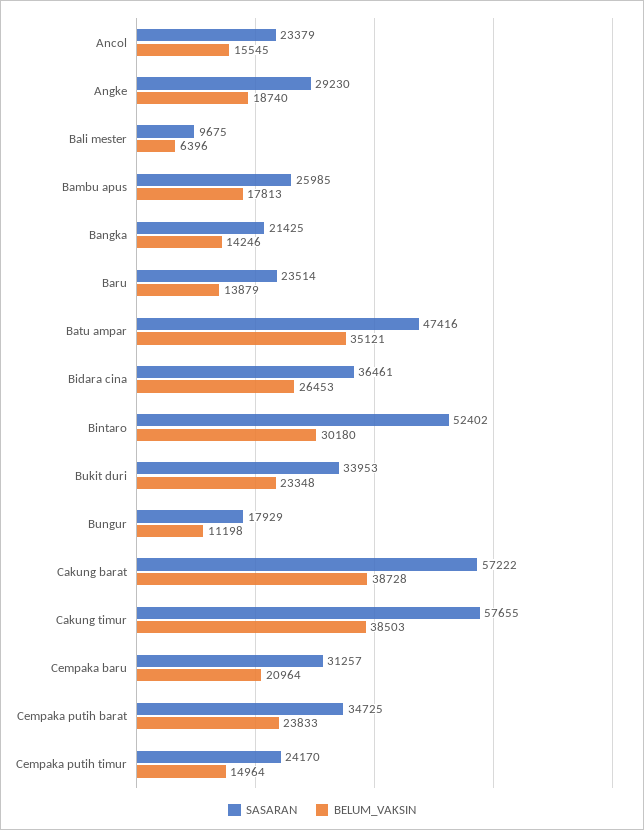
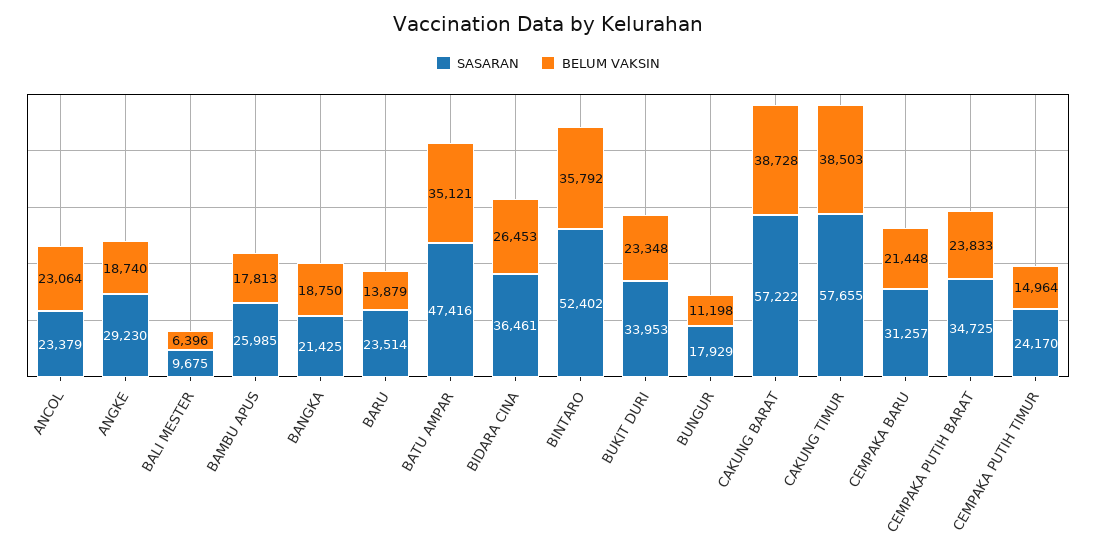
  {
    "SASARAN": {
      "Ancol": 23379,
      "Angke": 29230,
      "Bali mester": 9675,
      "Bambu apus": 25985,
      "Bangka": 21425,
      "Baru": 23514,
      "Batu ampar": 47416,
      "Bidara cina": 36461,
      "Bintaro": 52402,
      "Bukit duri": 33953,
      "Bungur": 17929,
      "Cakung barat": 57222,
      "Cakung timur": 57655,
      "Cempaka baru": 31257,
      "Cempaka putih barat": 34725,
      "Cempaka putih timur": 24170
    },
    "BELUM_VAKSIN": {
-     "Ancol": 15545,
+     "Ancol": 23064,
      "Angke": 18740,
      "Bali mester": 6396,
      "Bambu apus": 17813,
-     "Bangka": 14246,
+     "Bangka": 18750,
      "Baru": 13879,
      "Batu ampar": 35121,
      "Bidara cina": 26453,
-     "Bintaro": 30180,
+     "Bintaro": 35792,
      "Bukit duri": 23348,
      "Bungur": 11198,
      "Cakung barat": 38728,
      "Cakung timur": 38503,
-     "Cempaka baru": 20964,
+     "Cempaka baru": 21448,
      "Cempaka putih barat": 23833,
      "Cempaka putih timur": 14964
    }
  }

